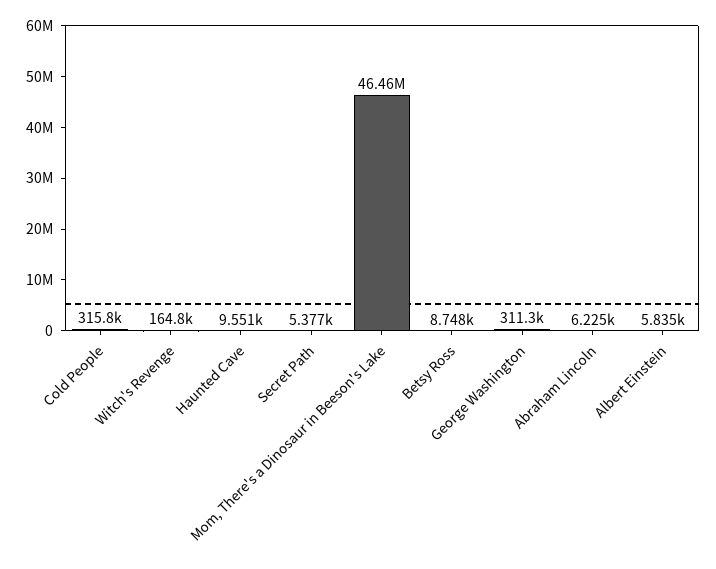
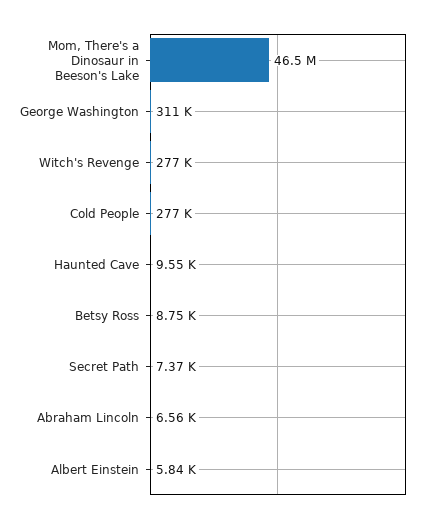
  {
-   "Cold People": 315800,
+   "Cold People": 277000,
-   "Witch's Revenge": 164800,
+   "Witch's Revenge": 277000,
    "Haunted Cave": 9551,
-   "Secret Path": 5377,
+   "Secret Path": 7370,
    "Mom, There's a Dinosaur in Beeson's Lake": 46460000,
    "Betsy Ross": 8748,
    "George Washington": 311300,
-   "Abraham Lincoln": 6225,
+   "Abraham Lincoln": 6560,
    "Albert Einstein": 5835
  }

